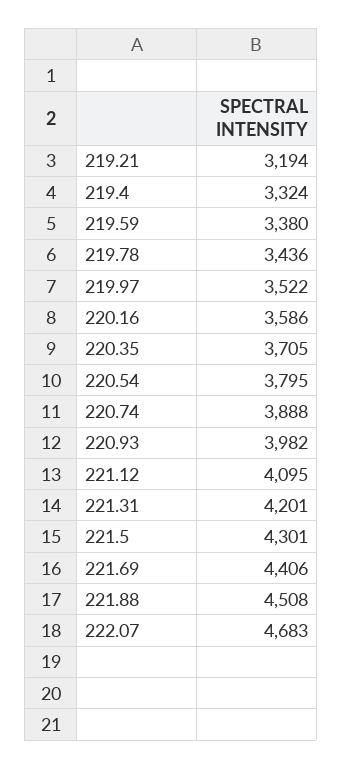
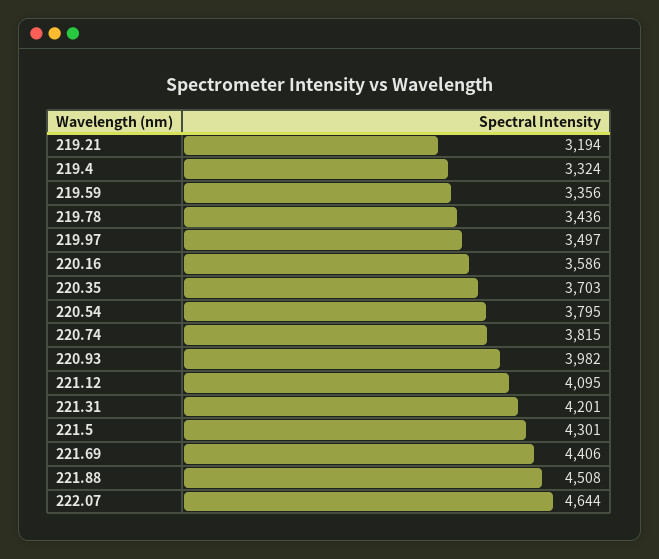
  {
    "219.21": 3194,
    "219.4": 3324,
-   "219.59": 3380,
+   "219.59": 3356,
    "219.78": 3436,
-   "219.97": 3522,
+   "219.97": 3497,
    "220.16": 3586,
-   "220.35": 3705,
+   "220.35": 3703,
    "220.54": 3795,
-   "220.74": 3888,
+   "220.74": 3815,
    "220.93": 3982,
    "221.12": 4095,
    "221.31": 4201,
    "221.5": 4301,
    "221.69": 4406,
    "221.88": 4508,
-   "222.07": 4683
+   "222.07": 4644
  }

